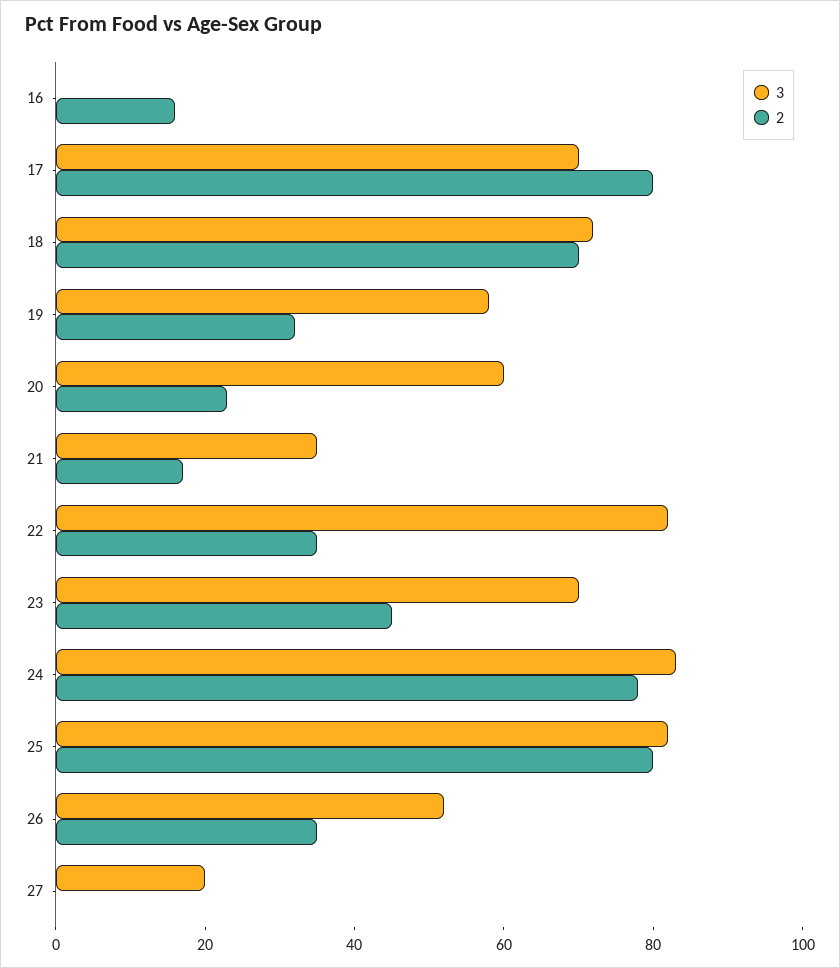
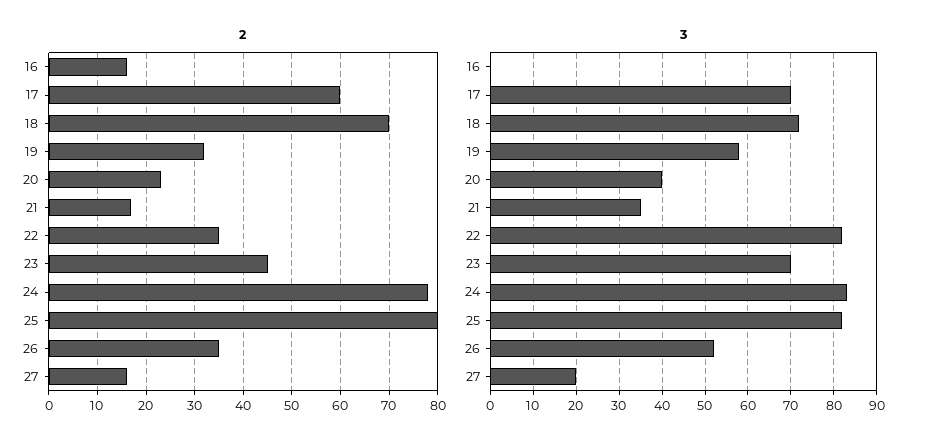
  {
    "3": {
      "16": 0,
      "17": 70,
      "18": 70,
      "19": 60,
-     "20": 60,
+     "20": 40,
      "21": 35,
      "22": 80,
      "23": 70,
      "24": 85,
      "25": 80,
      "26": 50,
      "27": 20
    },
    "2": {
      "16": 15,
-     "17": 80,
+     "17": 60,
      "18": 70,
      "19": 30,
      "20": 25,
      "21": 15,
      "22": 35,
      "23": 45,
      "24": 80,
      "25": 80,
      "26": 35,
-     "27": 0
+     "27": 15
    }
  }

